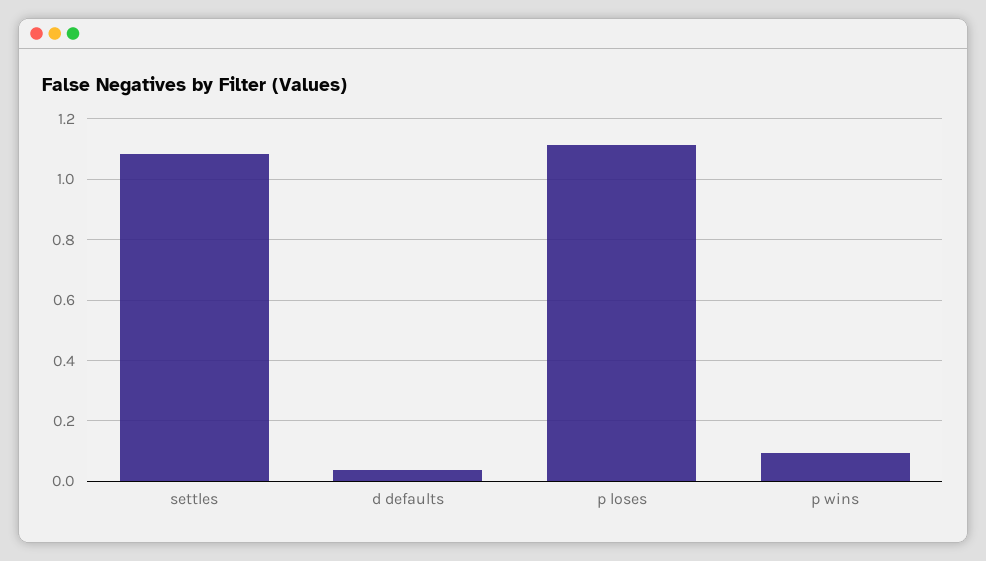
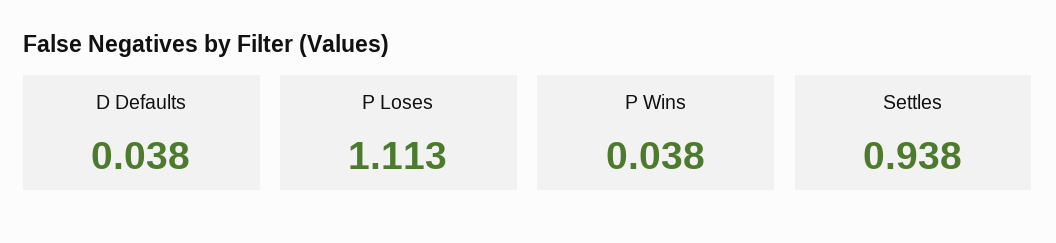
  {
-   "settles": 1.08,
+   "settles": 0.938,
    "d defaults": 0.038,
    "p loses": 1.113,
-   "p wins": 0.1
+   "p wins": 0.038
  }

